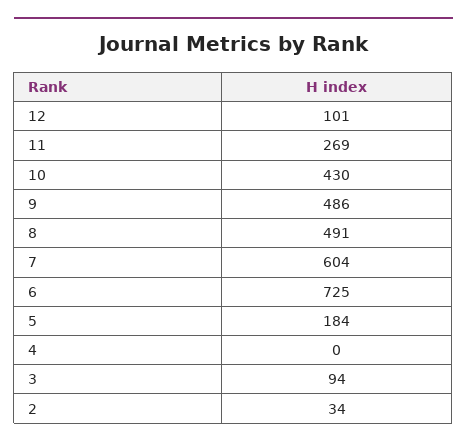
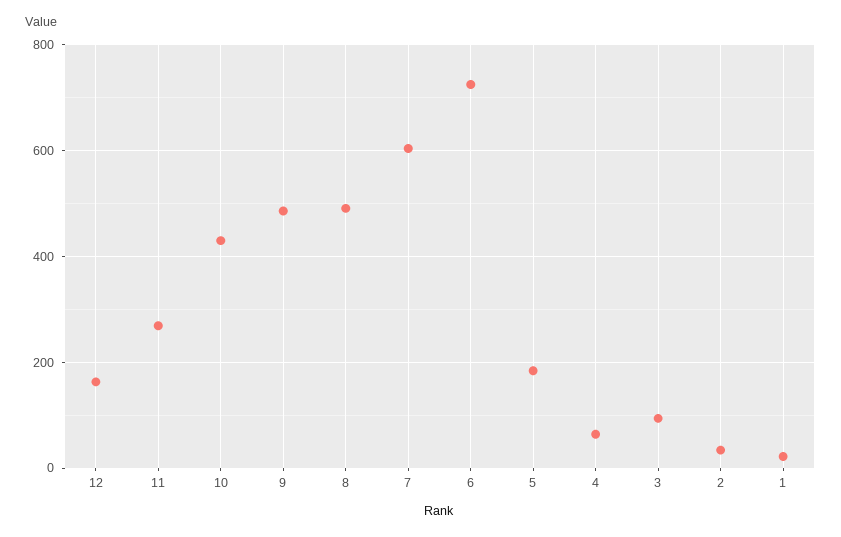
  {
-   "12": 101,
+   "12": 160,
    "11": 269,
    "10": 430,
    "9": 486,
    "8": 491,
    "7": 604,
    "6": 725,
    "5": 184,
-   "4": 0,
+   "4": 60,
    "3": 94,
-   "2": 34
+   "2": 34,
+   "1": 20
  }

